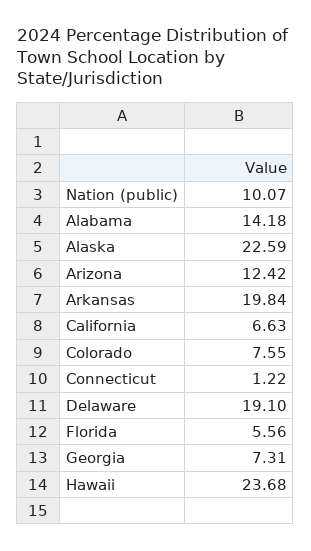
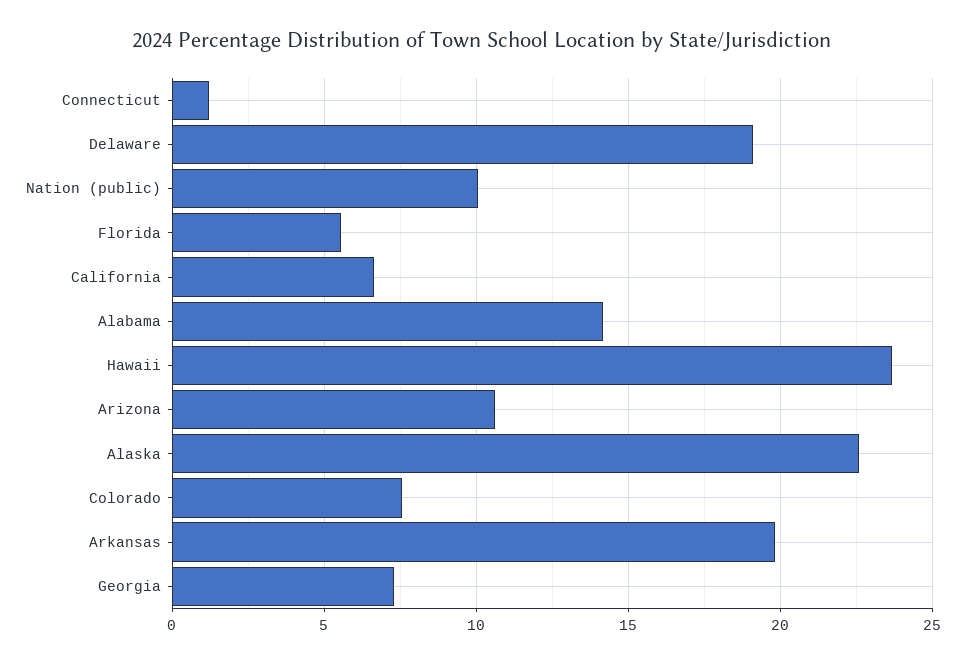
  {
    "Nation (public)": 10.07,
    "Alabama": 14.18,
    "Alaska": 22.59,
-   "Arizona": 12.42,
+   "Arizona": 10.5,
    "Arkansas": 19.84,
    "California": 6.63,
    "Colorado": 7.55,
    "Connecticut": 1.22,
    "Delaware": 19.1,
    "Florida": 5.56,
    "Georgia": 7.31,
    "Hawaii": 23.68
  }

